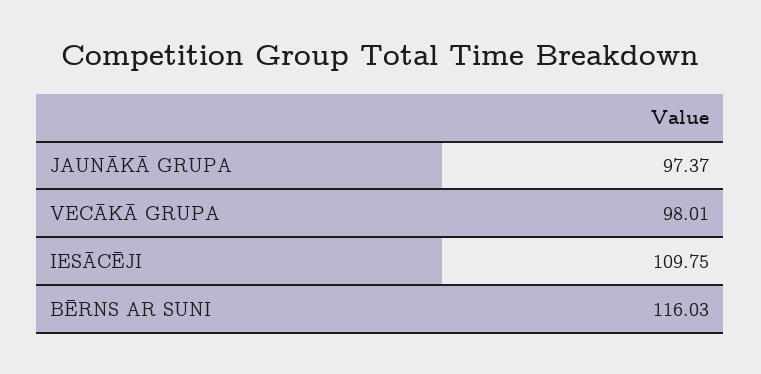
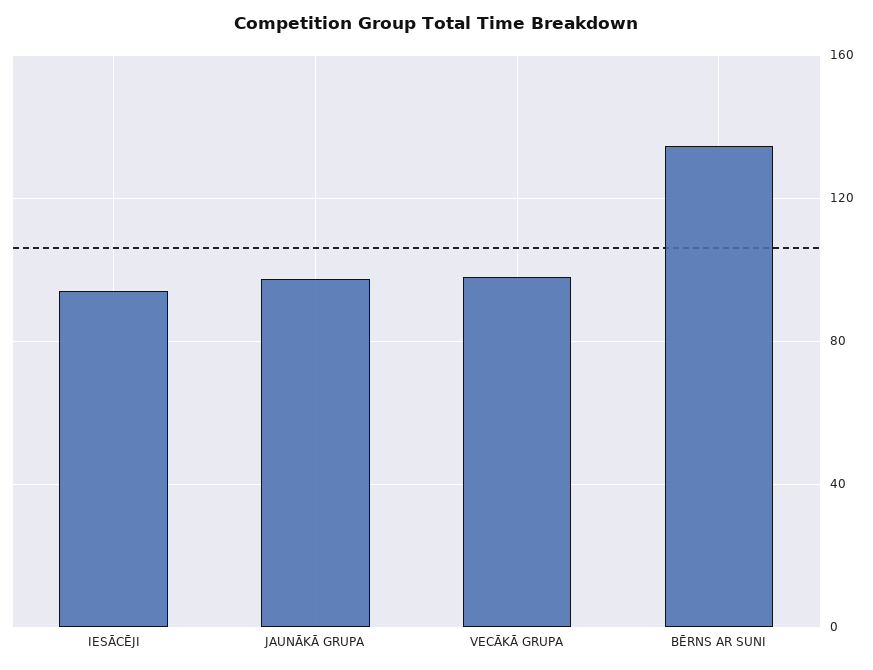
  {
    "JAUNĀKĀ GRUPA": 97.37,
    "VECĀKĀ GRUPA": 98.01,
-   "IESĀCĒJI": 109.75,
+   "IESĀCĒJI": 95,
-   "BĒRNS AR SUNI": 116.03
+   "BĒRNS AR SUNI": 135
  }

